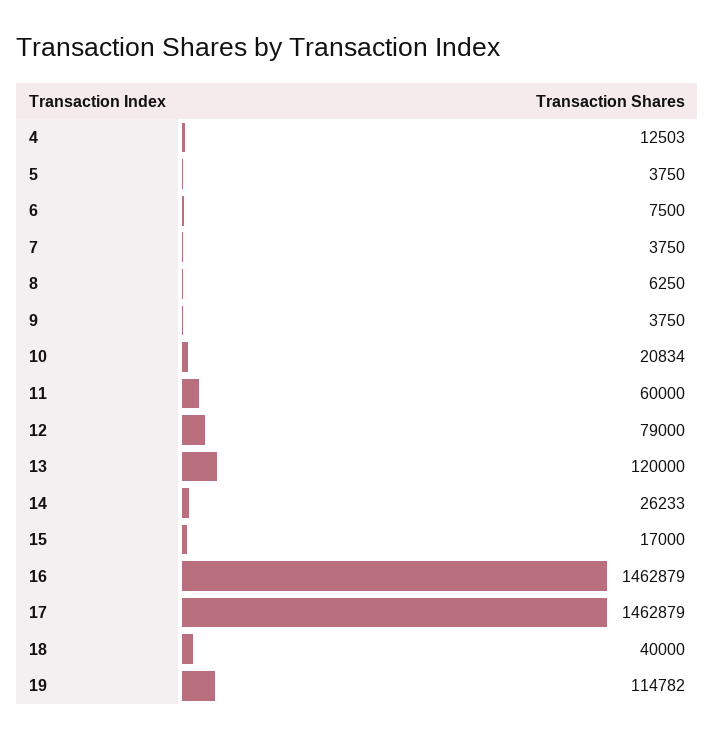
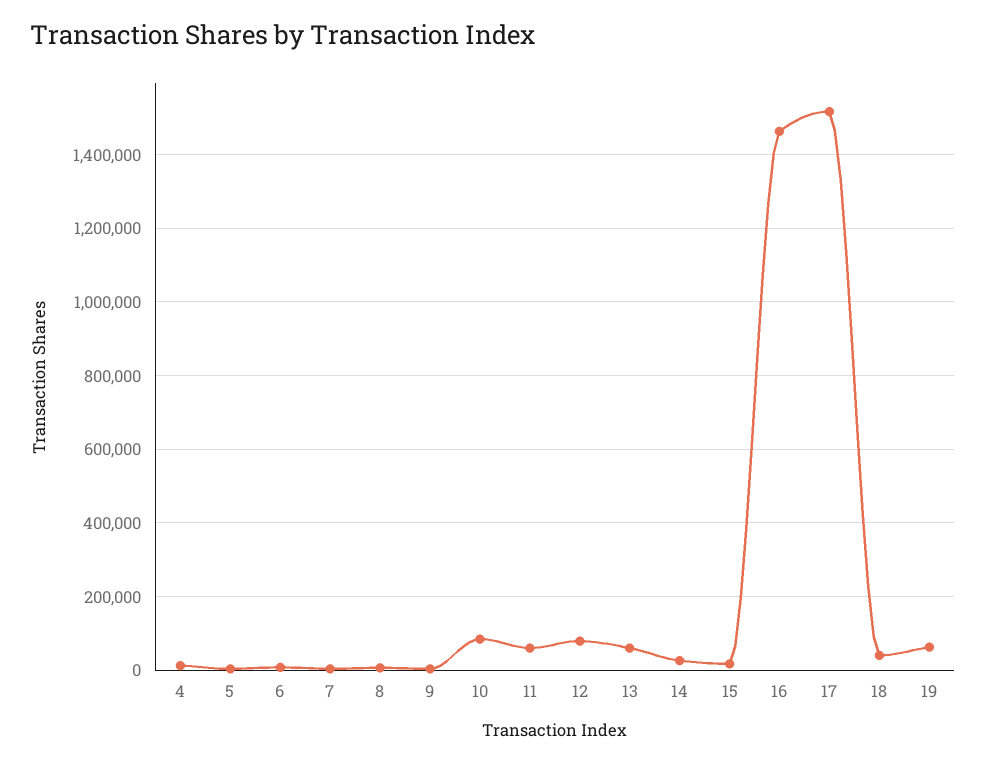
  {
    "4": 12503,
    "5": 3750,
    "6": 7500,
    "7": 3750,
    "8": 6250,
    "9": 3750,
-   "10": 20834,
+   "10": 80000,
    "11": 60000,
    "12": 79000,
-   "13": 120000,
+   "13": 60000,
    "14": 26233,
    "15": 17000,
    "16": 1462879,
-   "17": 1462879,
+   "17": 1520000,
    "18": 40000,
-   "19": 114782
+   "19": 60000
  }

